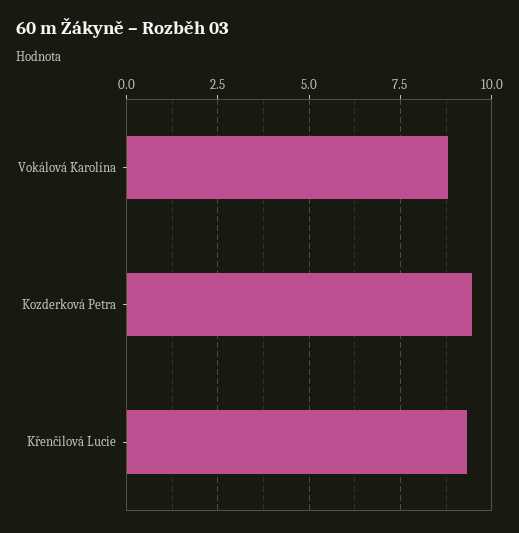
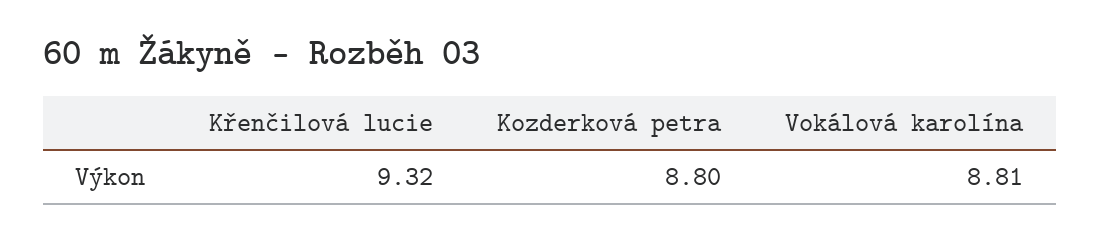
  {
    "Vokálová Karolína": 8.81,
-   "Kozderková Petra": 9.5,
+   "Kozderková Petra": 8.8,
    "Křenčilová Lucie": 9.32
  }

